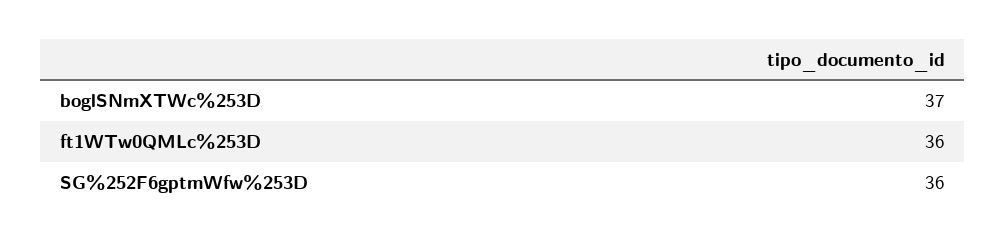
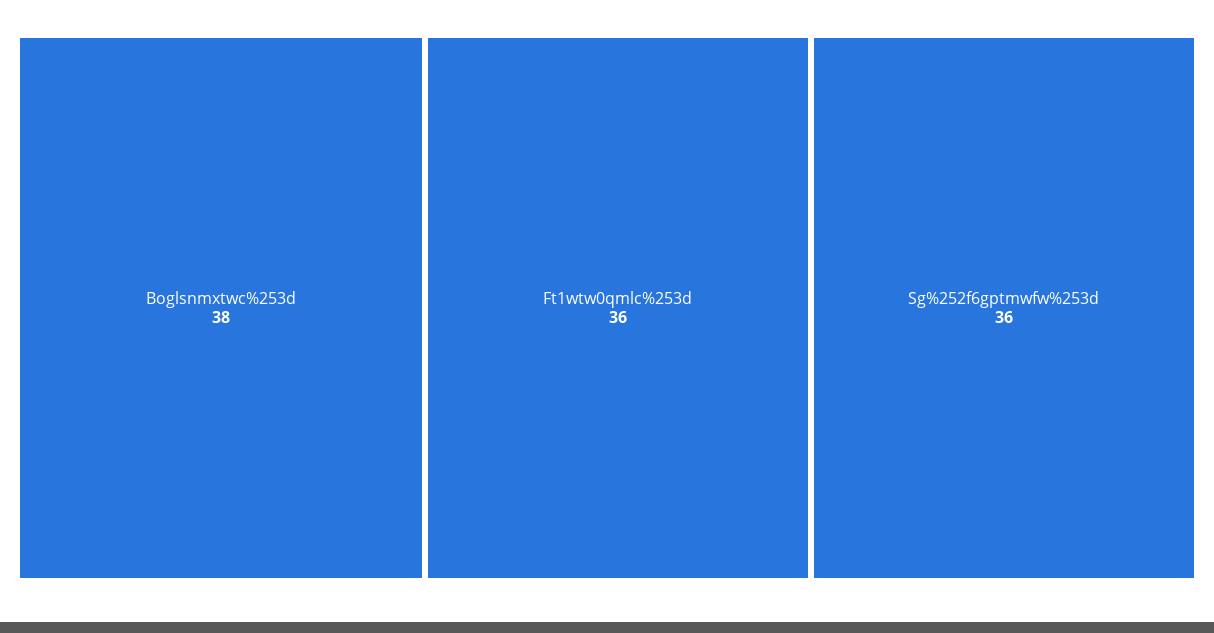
  {
-   "boglSNmXTWc%253D": 37,
+   "boglSNmXTWc%253D": 38,
    "ft1WTw0QMLc%253D": 36,
    "SG%252F6gptmWfw%253D": 36
  }

